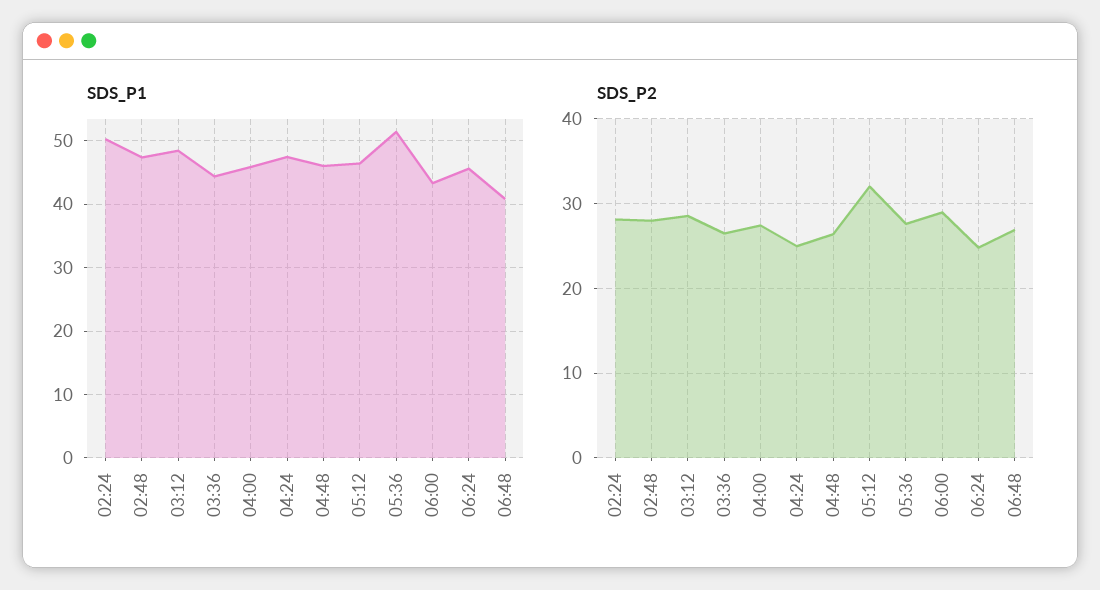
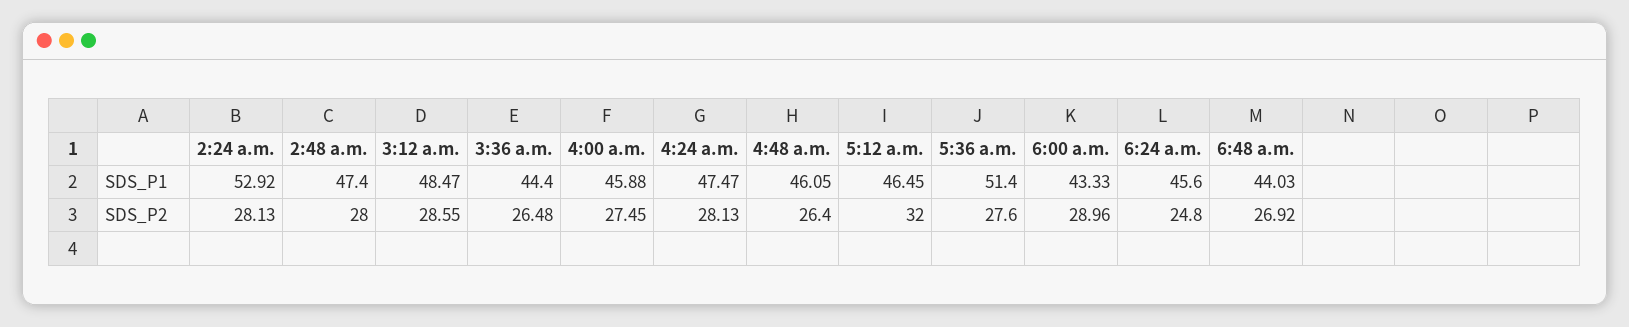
  {
    "SDS_P1": {
-     "02:24": 50,
+     "02:24": 52.92,
      "02:48": 47.4,
      "03:12": 48.47,
      "03:36": 44.4,
      "04:00": 45.88,
      "04:24": 47.47,
      "04:48": 46.05,
      "05:12": 46.45,
      "05:36": 51.4,
      "06:00": 43.33,
      "06:24": 45.6,
-     "06:48": 41
+     "06:48": 44.03
    },
    "SDS_P2": {
      "02:24": 28.13,
      "02:48": 28,
      "03:12": 28.55,
      "03:36": 26.48,
      "04:00": 27.45,
-     "04:24": 25,
+     "04:24": 28.13,
      "04:48": 26.4,
      "05:12": 32,
      "05:36": 27.6,
      "06:00": 28.96,
      "06:24": 24.8,
      "06:48": 26.92
    }
  }

